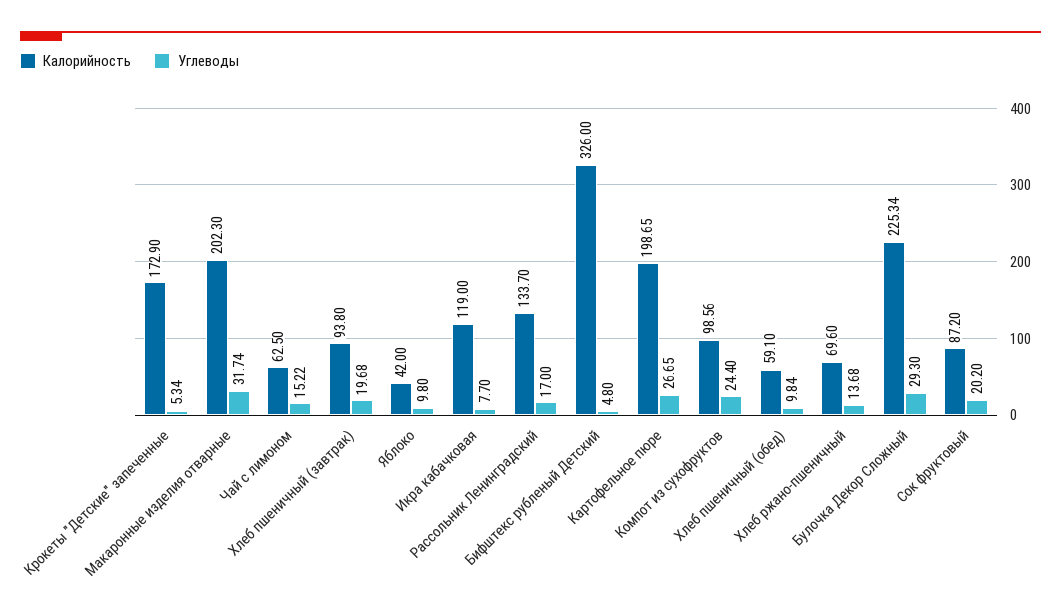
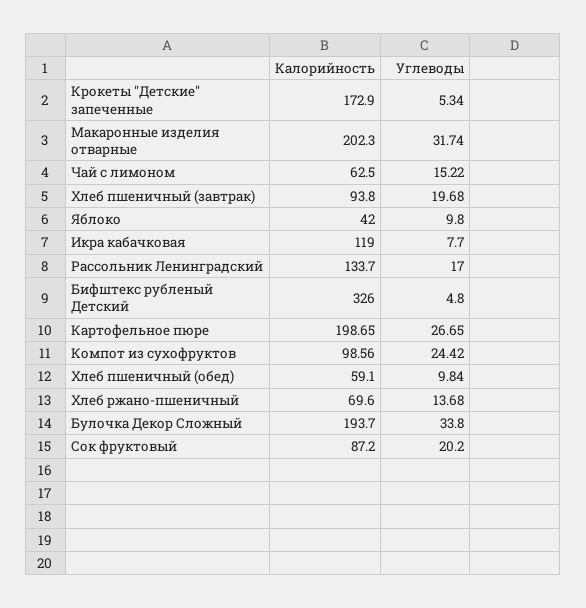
  {
    "Калорийность": {
      "Крокеты \"Детские\" запеченные": 172.9,
      "Макаронные изделия отварные": 202.3,
      "Чай с лимоном": 62.5,
      "Хлеб пшеничный (завтрак)": 93.8,
      "Яблоко": 42,
      "Икра кабачковая": 119,
      "Рассольник Ленинградский": 133.7,
      "Бифштекс рубленый Детский": 326,
      "Картофельное пюре": 198.65,
      "Компот из сухофруктов": 98.56,
      "Хлеб пшеничный (обед)": 59.1,
      "Хлеб ржано-пшеничный": 69.6,
-     "Булочка Декор Сложный": 225.34,
+     "Булочка Декор Сложный": 193.7,
      "Сок фруктовый": 87.2
    },
    "Углеводы": {
      "Крокеты \"Детские\" запеченные": 5.34,
      "Макаронные изделия отварные": 31.74,
      "Чай с лимоном": 15.22,
      "Хлеб пшеничный (завтрак)": 19.68,
      "Яблоко": 9.8,
      "Икра кабачковая": 7.7,
      "Рассольник Ленинградский": 17,
      "Бифштекс рубленый Детский": 4.8,
      "Картофельное пюре": 26.65,
-     "Компот из сухофруктов": 24.4,
+     "Компот из сухофруктов": 24.42,
      "Хлеб пшеничный (обед)": 9.84,
      "Хлеб ржано-пшеничный": 13.68,
-     "Булочка Декор Сложный": 29.3,
+     "Булочка Декор Сложный": 33.8,
      "Сок фруктовый": 20.2
    }
  }

